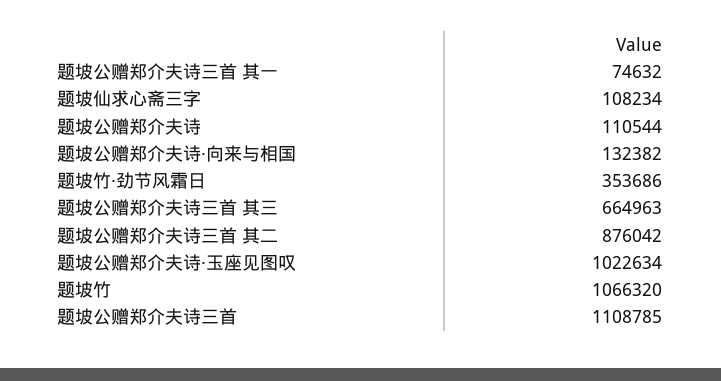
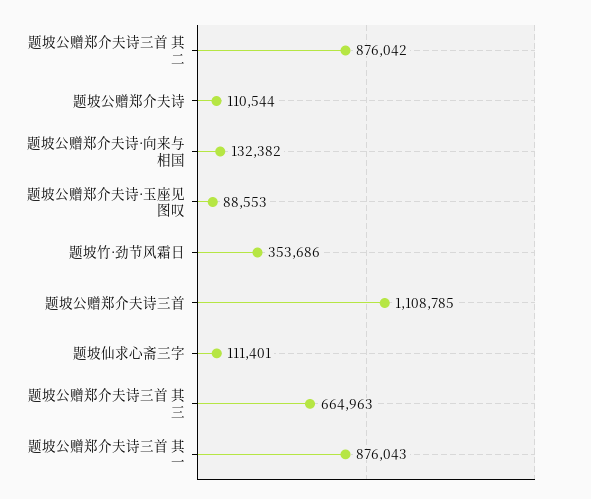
  {
-   "题坡公赠郑介夫诗三首 其一": 74632,
+   "题坡公赠郑介夫诗三首 其一": 876043,
-   "题坡仙求心斋三字": 108234,
+   "题坡仙求心斋三字": 111401,
    "题坡公赠郑介夫诗": 110544,
    "题坡公赠郑介夫诗·向来与相国": 132382,
    "题坡竹·劲节风霜日": 353686,
    "题坡公赠郑介夫诗三首 其三": 664963,
    "题坡公赠郑介夫诗三首 其二": 876042,
-   "题坡公赠郑介夫诗·玉座见图叹": 1022634,
+   "题坡公赠郑介夫诗·玉座见图叹": 88553,
-   "题坡竹": 1066320,
    "题坡公赠郑介夫诗三首": 1108785
  }

